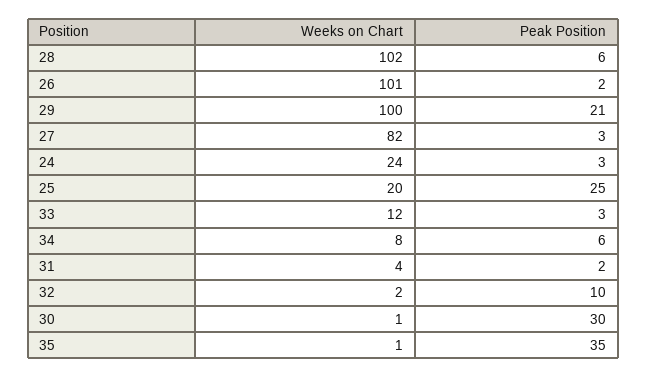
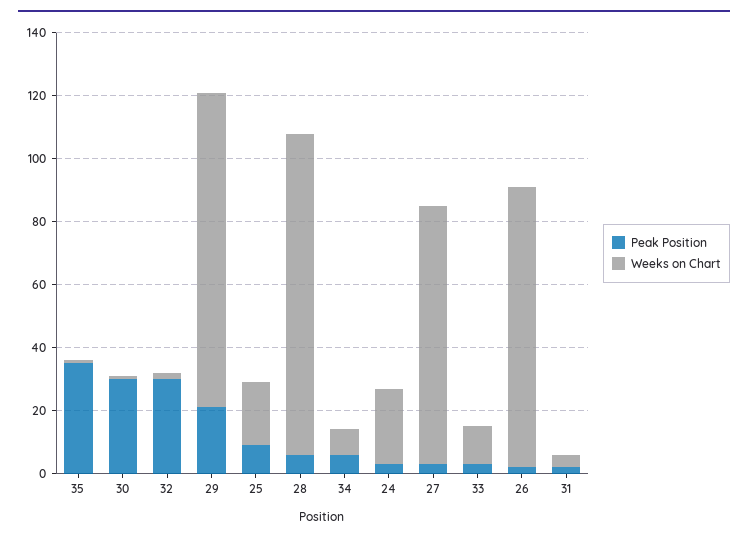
  {
    "Weeks on Chart": {
      "28": 102,
-     "26": 101,
+     "26": 90,
      "29": 100,
      "27": 82,
      "24": 24,
      "25": 20,
      "33": 12,
      "34": 8,
      "31": 4,
      "32": 2,
      "30": 1,
      "35": 1
    },
    "Peak Position": {
      "28": 6,
      "26": 2,
      "29": 21,
      "27": 3,
      "24": 3,
-     "25": 25,
+     "25": 10,
      "33": 3,
      "34": 6,
      "31": 2,
-     "32": 10,
+     "32": 30,
      "30": 30,
      "35": 35
    }
  }

